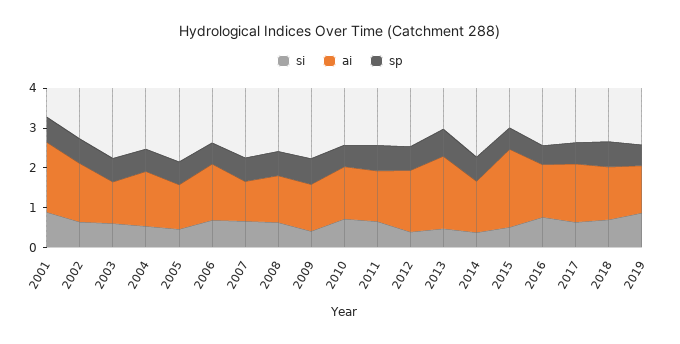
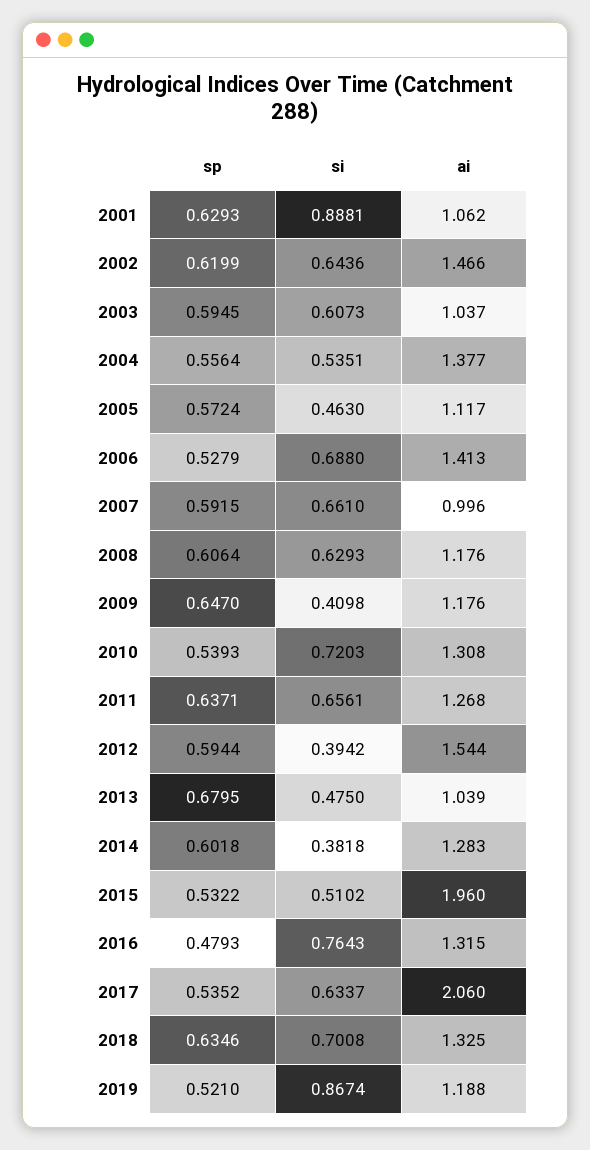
  {
    "si": {
      "2001": 0.8881,
      "2002": 0.6436,
      "2003": 0.6073,
      "2004": 0.5351,
      "2005": 0.463,
      "2006": 0.688,
      "2007": 0.661,
      "2008": 0.6293,
      "2009": 0.4098,
      "2010": 0.7203,
      "2011": 0.6561,
      "2012": 0.3942,
      "2013": 0.475,
      "2014": 0.3818,
      "2015": 0.5102,
      "2016": 0.7643,
      "2017": 0.6337,
      "2018": 0.7008,
      "2019": 0.8674
    },
    "ai": {
-     "2001": 1.75,
+     "2001": 1.062,
      "2002": 1.466,
      "2003": 1.037,
      "2004": 1.377,
      "2005": 1.117,
      "2006": 1.413,
      "2007": 0.996,
      "2008": 1.176,
      "2009": 1.176,
      "2010": 1.308,
      "2011": 1.268,
      "2012": 1.544,
-     "2013": 1.75,
+     "2013": 1.039,
      "2014": 1.283,
      "2015": 1.96,
      "2016": 1.315,
-     "2017": 1.5,
+     "2017": 2.06,
      "2018": 1.325,
      "2019": 1.188
    },
    "sp": {
      "2001": 0.6293,
      "2002": 0.6199,
      "2003": 0.5945,
      "2004": 0.5564,
      "2005": 0.5724,
      "2006": 0.5279,
      "2007": 0.5915,
      "2008": 0.6064,
      "2009": 0.647,
      "2010": 0.5393,
      "2011": 0.6371,
      "2012": 0.5944,
      "2013": 0.6795,
      "2014": 0.6018,
      "2015": 0.5322,
      "2016": 0.4793,
      "2017": 0.5352,
      "2018": 0.6346,
      "2019": 0.521
    }
  }

